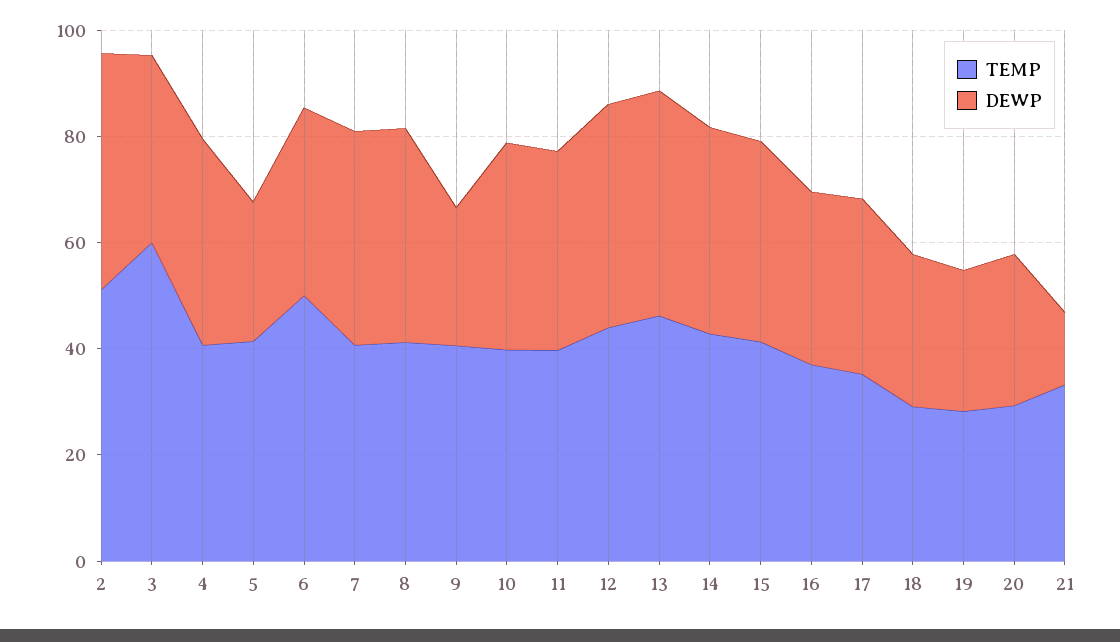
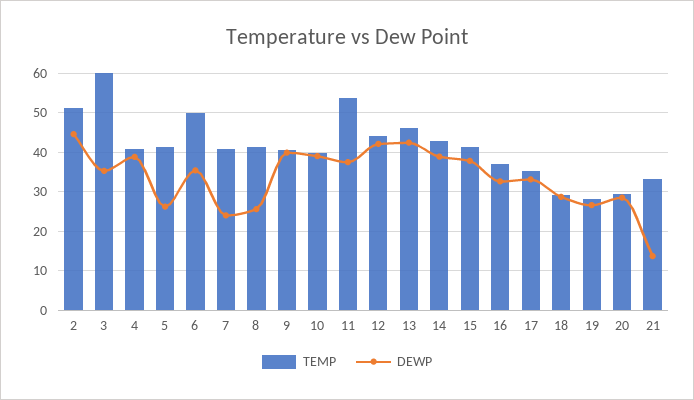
  {
    "TEMP": {
      "2": 52,
      "3": 60,
      "4": 40,
      "5": 42,
      "6": 50,
      "7": 40,
      "8": 42,
      "9": 40,
      "10": 40,
-     "11": 40,
+     "11": 54,
      "12": 44,
      "13": 46,
      "14": 42,
      "15": 42,
      "16": 38,
      "17": 36,
      "18": 30,
      "19": 28,
      "20": 30,
      "21": 34
    },
    "DEWP": {
      "2": 44,
      "3": 36,
      "4": 38,
      "5": 26,
      "6": 36,
-     "7": 40,
+     "7": 24,
-     "8": 40,
+     "8": 26,
-     "9": 25,
+     "9": 40,
      "10": 40,
      "11": 38,
      "12": 42,
      "13": 42,
      "14": 38,
      "15": 38,
      "16": 32,
      "17": 34,
      "18": 28,
      "19": 26,
      "20": 28,
      "21": 14
    }
  }

